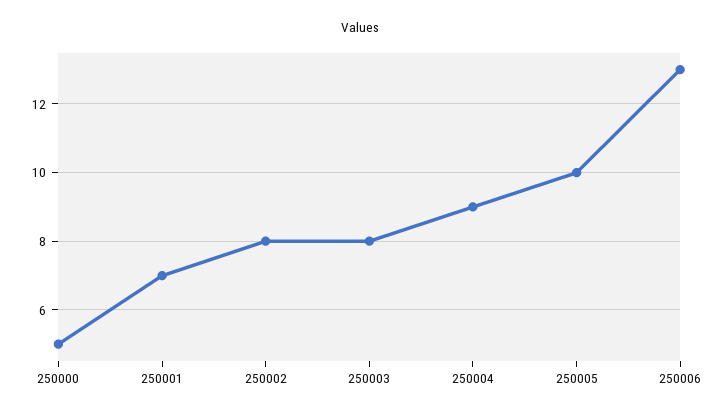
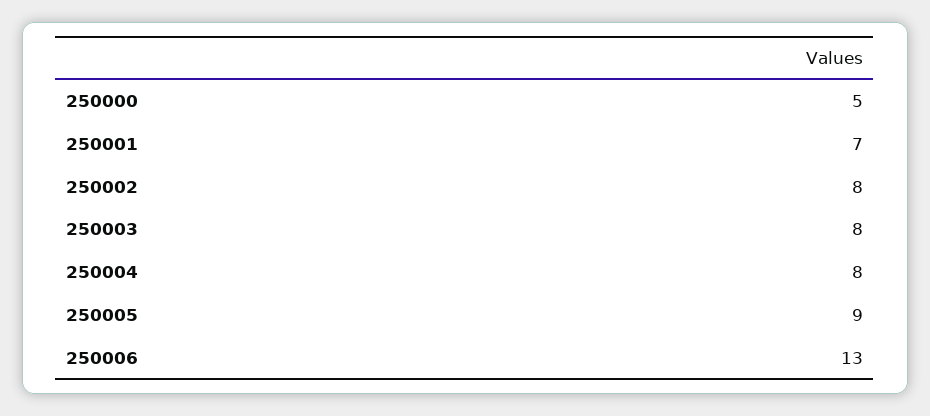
  {
    "250000": 5,
    "250001": 7,
    "250002": 8,
    "250003": 8,
-   "250004": 9,
+   "250004": 8,
-   "250005": 10,
+   "250005": 9,
    "250006": 13
  }

